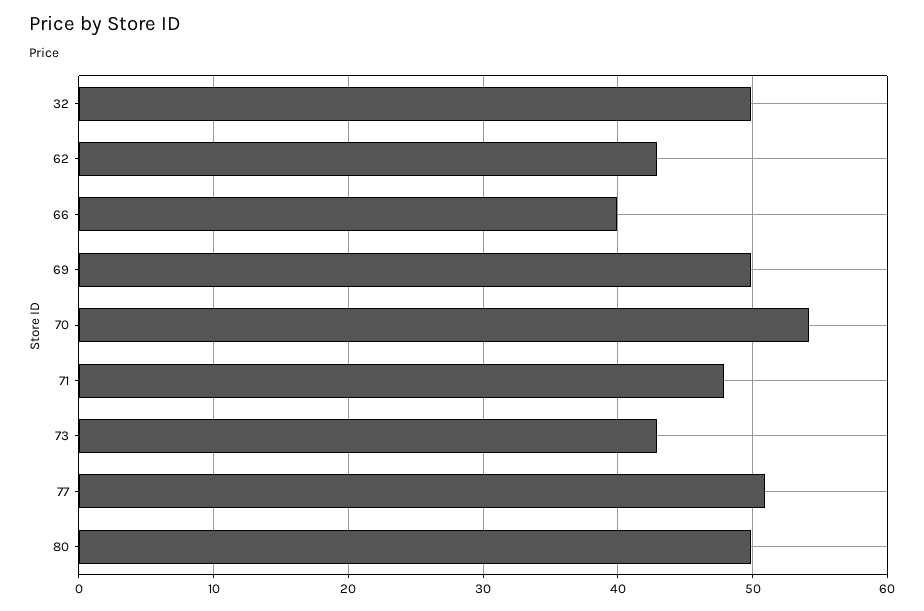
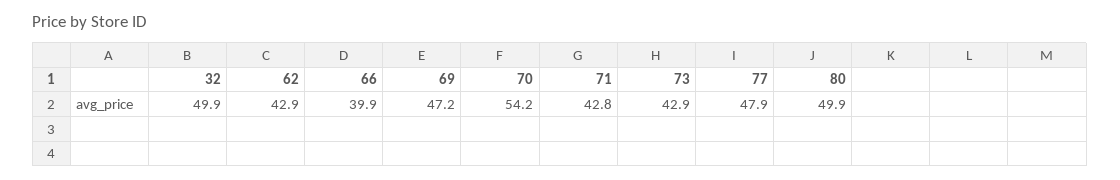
  {
    "32": 49.9,
    "62": 42.9,
    "66": 39.9,
-   "69": 50,
+   "69": 47.2,
    "70": 54.2,
-   "71": 48,
+   "71": 42.8,
    "73": 42.9,
-   "77": 51,
+   "77": 47.9,
    "80": 49.9
  }

